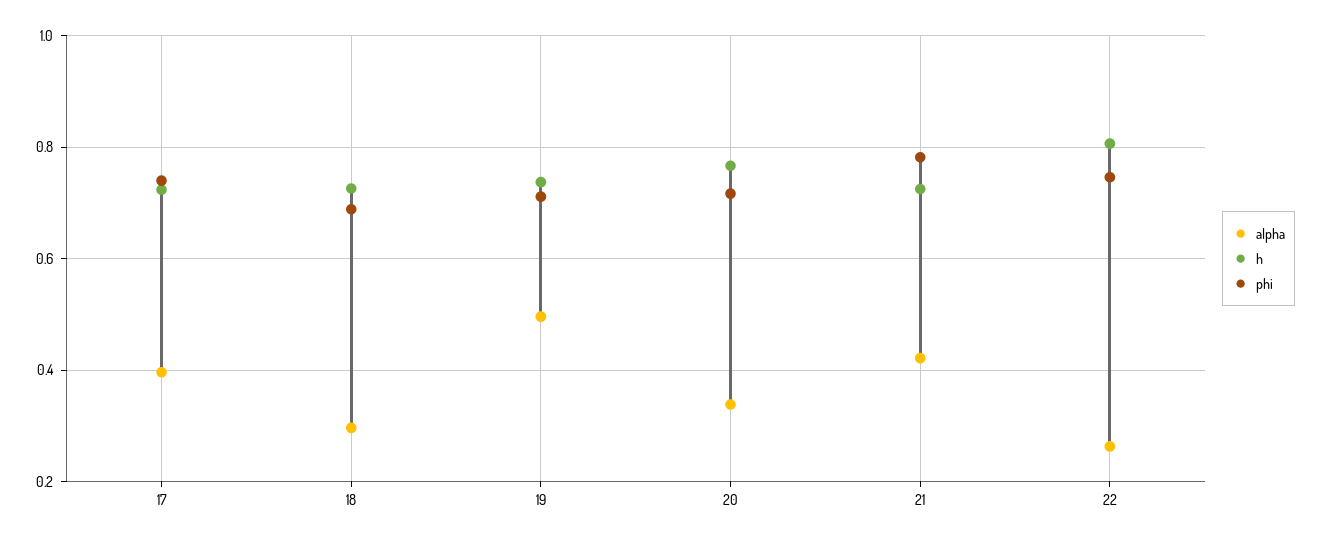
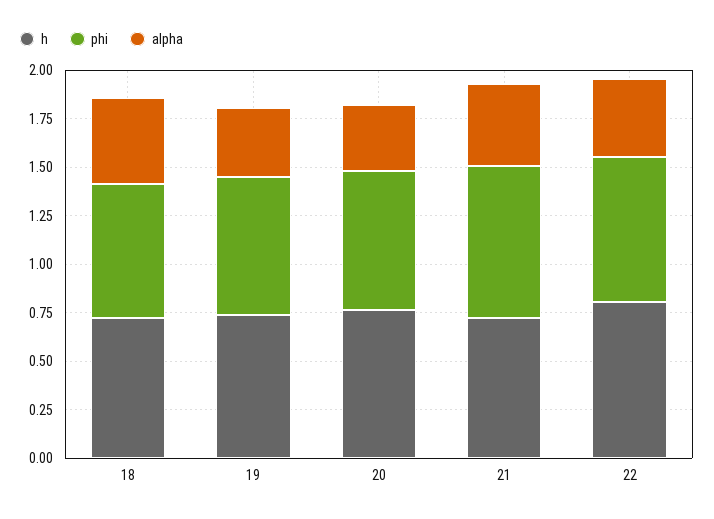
  {
    "alpha": {
-     "17": 0.4,
-     "18": 0.3,
+     "18": 0.45,
-     "19": 0.5,
+     "19": 0.35,
      "20": 0.34,
      "21": 0.42,
-     "22": 0.26
+     "22": 0.4
    },
    "h": {
-     "17": 0.72,
      "18": 0.72,
      "19": 0.74,
      "20": 0.76,
      "21": 0.72,
      "22": 0.8
    },
    "phi": {
-     "17": 0.74,
      "18": 0.68,
      "19": 0.72,
      "20": 0.72,
      "21": 0.78,
      "22": 0.74
    }
  }

